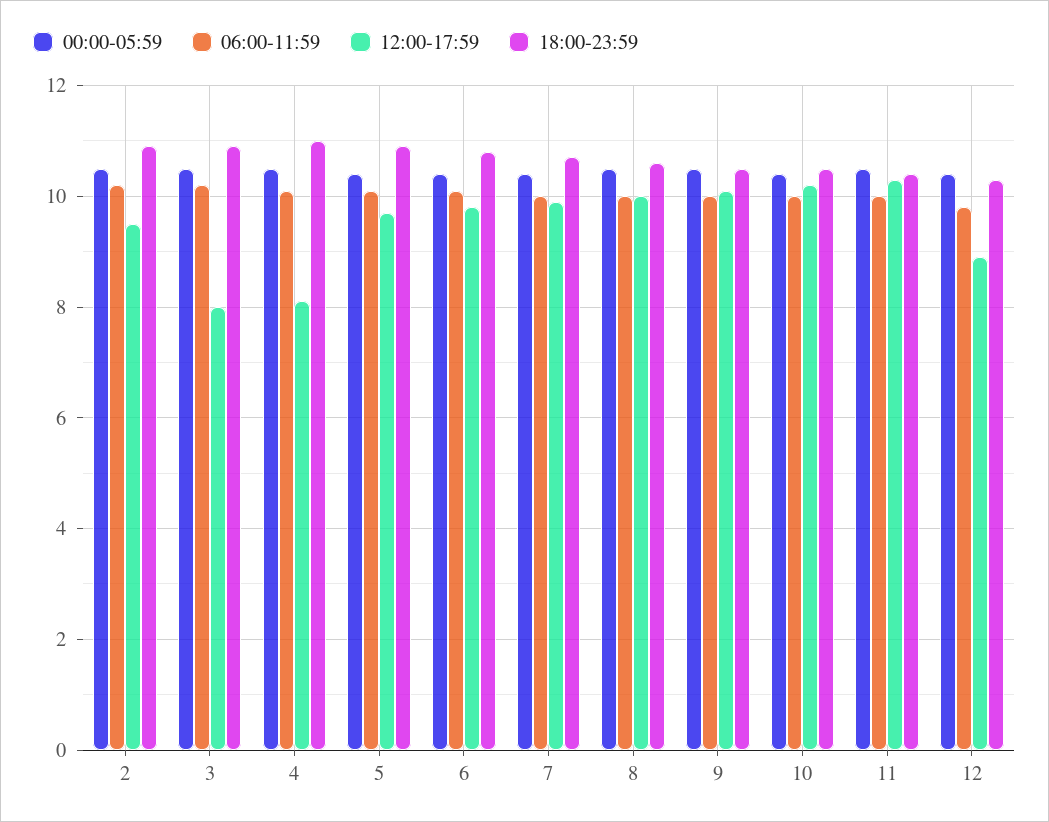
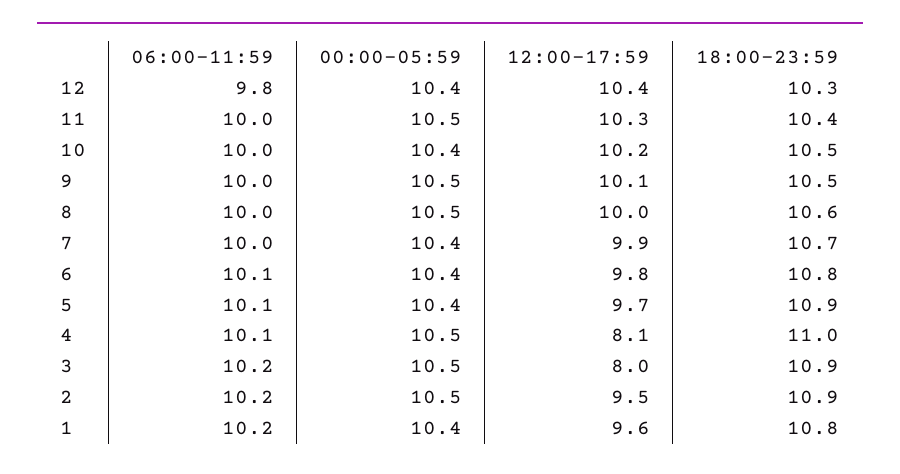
  {
    "00:00-05:59": {
      "2": 10.5,
      "3": 10.5,
      "4": 10.5,
      "5": 10.4,
      "6": 10.4,
      "7": 10.4,
      "8": 10.5,
      "9": 10.5,
      "10": 10.4,
      "11": 10.5,
-     "12": 10.4
+     "12": 10.4,
+     "1": 10.4
    },
    "06:00-11:59": {
      "2": 10.2,
      "3": 10.2,
      "4": 10.1,
      "5": 10.1,
      "6": 10.1,
      "7": 10,
      "8": 10,
      "9": 10,
      "10": 10,
      "11": 10,
-     "12": 9.8
+     "12": 9.8,
+     "1": 10.2
    },
    "12:00-17:59": {
      "2": 9.5,
      "3": 8,
      "4": 8.1,
      "5": 9.7,
      "6": 9.8,
      "7": 9.9,
      "8": 10,
      "9": 10.1,
      "10": 10.2,
      "11": 10.3,
-     "12": 9
+     "12": 10.4,
+     "1": 9.6
    },
    "18:00-23:59": {
      "2": 10.9,
      "3": 10.9,
      "4": 11,
      "5": 10.9,
      "6": 10.8,
      "7": 10.7,
      "8": 10.6,
      "9": 10.5,
      "10": 10.5,
      "11": 10.4,
-     "12": 10.3
+     "12": 10.3,
+     "1": 10.8
    }
  }

